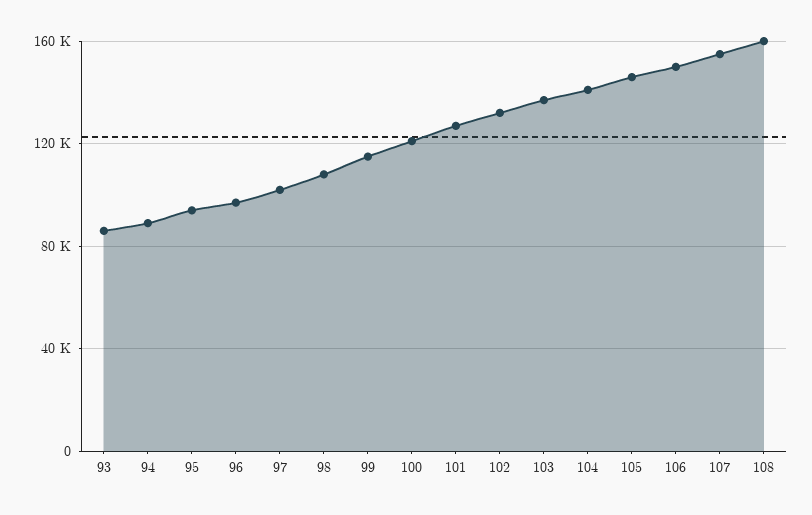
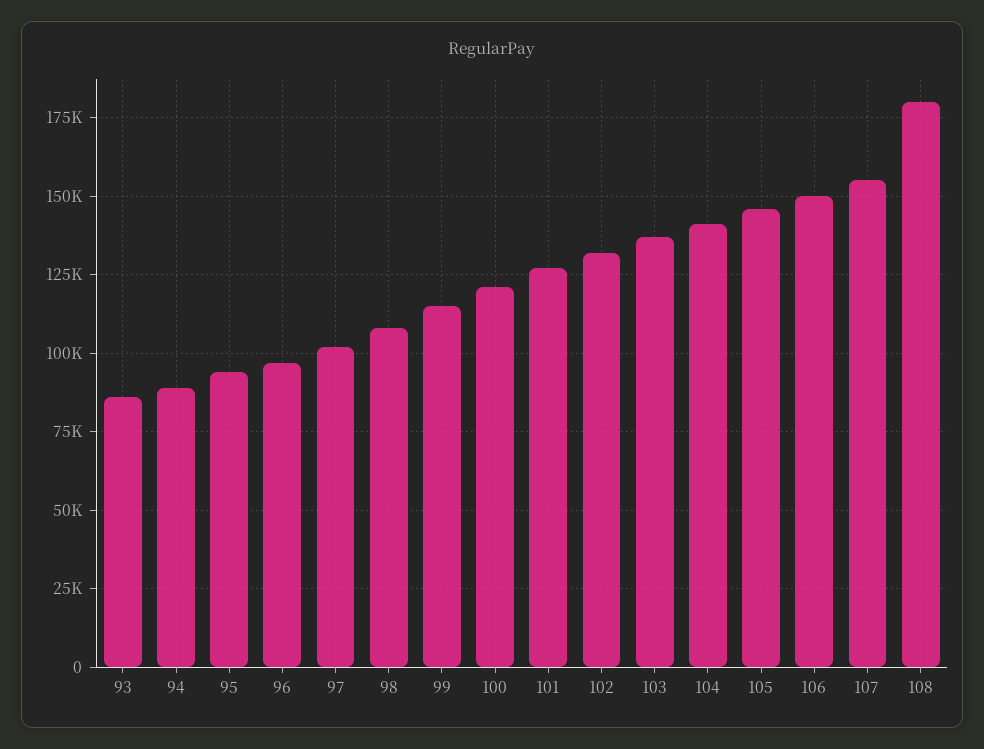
  {
    "93": 85000,
    "94": 90000,
    "95": 95000,
    "96": 97500,
    "97": 102500,
    "98": 107500,
    "99": 115000,
    "100": 120000,
    "101": 127500,
    "102": 132500,
    "103": 137500,
    "104": 140000,
    "105": 145000,
    "106": 150000,
    "107": 155000,
-   "108": 160000
+   "108": 180000
  }

